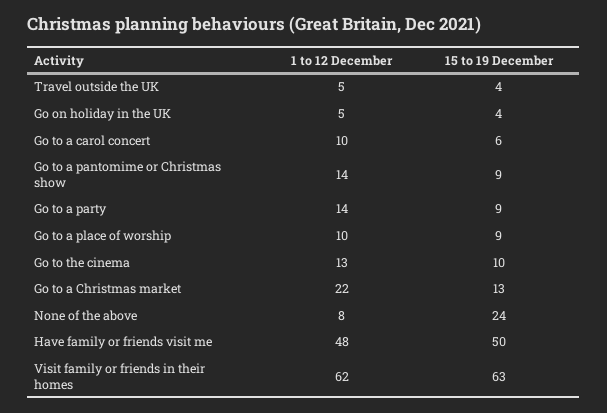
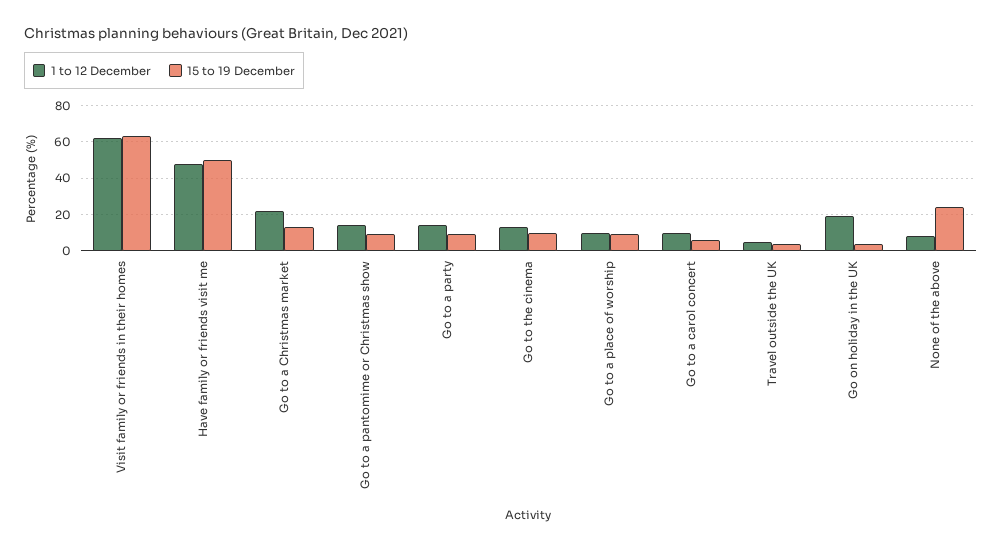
  {
    "1 to 12 December": {
      "Travel outside the UK": 5,
-     "Go on holiday in the UK": 5,
+     "Go on holiday in the UK": 20,
      "Go to a carol concert": 10,
      "Go to a pantomime or Christmas show": 14,
      "Go to a party": 14,
      "Go to a place of worship": 10,
      "Go to the cinema": 13,
      "Go to a Christmas market": 22,
      "None of the above": 8,
      "Have family or friends visit me": 48,
      "Visit family or friends in their homes": 62
    },
    "15 to 19 December": {
      "Travel outside the UK": 4,
      "Go on holiday in the UK": 4,
      "Go to a carol concert": 6,
      "Go to a pantomime or Christmas show": 9,
      "Go to a party": 9,
      "Go to a place of worship": 9,
      "Go to the cinema": 10,
      "Go to a Christmas market": 13,
      "None of the above": 24,
      "Have family or friends visit me": 50,
      "Visit family or friends in their homes": 63
    }
  }

